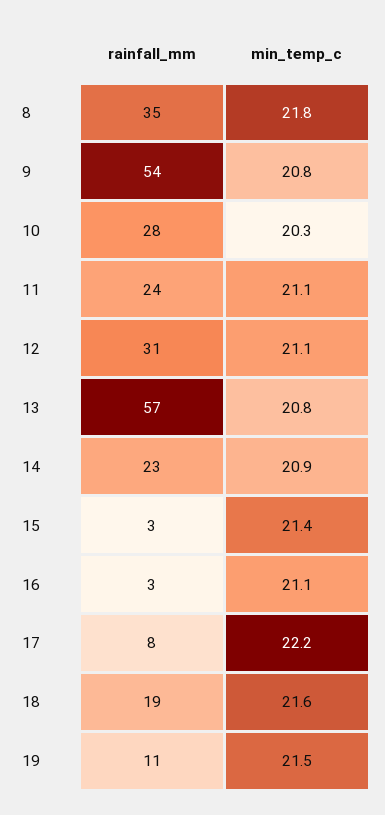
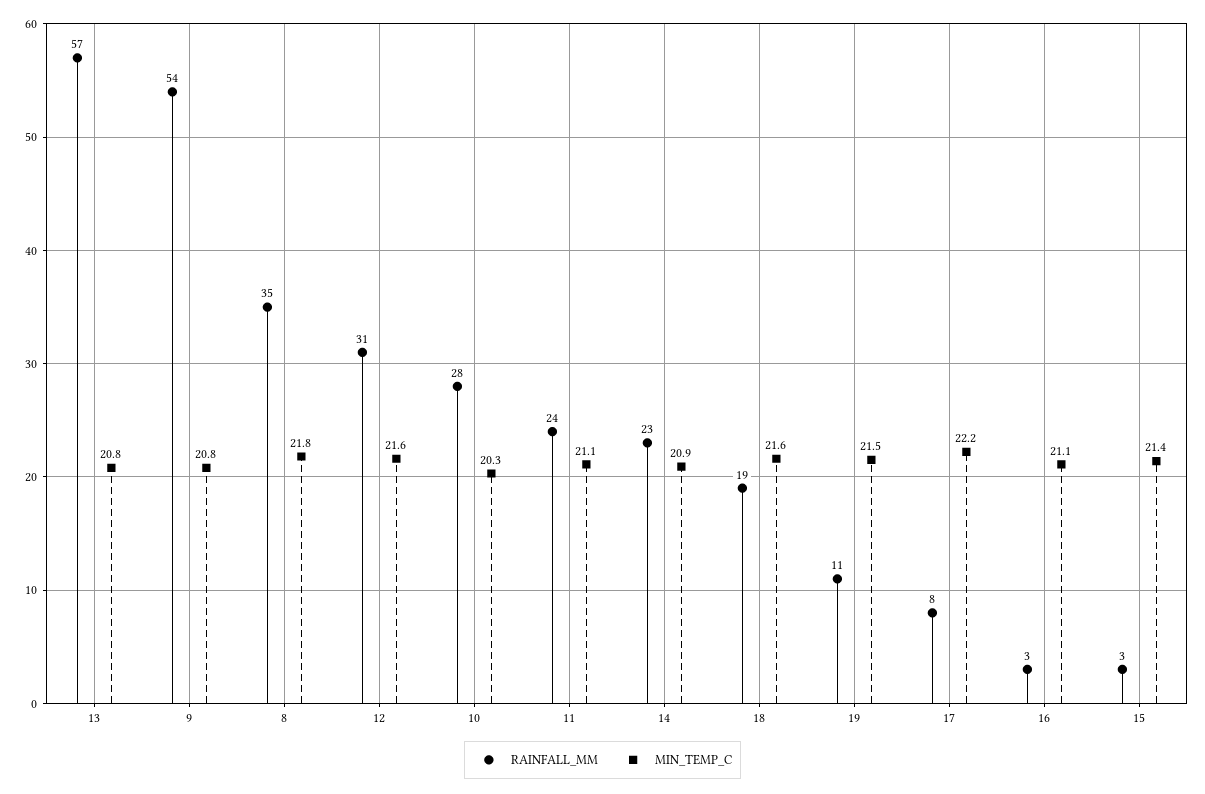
  {
    "rainfall_mm": {
      "8": 35,
      "9": 54,
      "10": 28,
      "11": 24,
      "12": 31,
      "13": 57,
      "14": 23,
      "15": 3,
      "16": 3,
      "17": 8,
      "18": 19,
      "19": 11
    },
    "min_temp_c": {
      "8": 21.8,
      "9": 20.8,
      "10": 20.3,
      "11": 21.1,
-     "12": 21.1,
+     "12": 21.6,
      "13": 20.8,
      "14": 20.9,
      "15": 21.4,
      "16": 21.1,
      "17": 22.2,
      "18": 21.6,
      "19": 21.5
    }
  }

